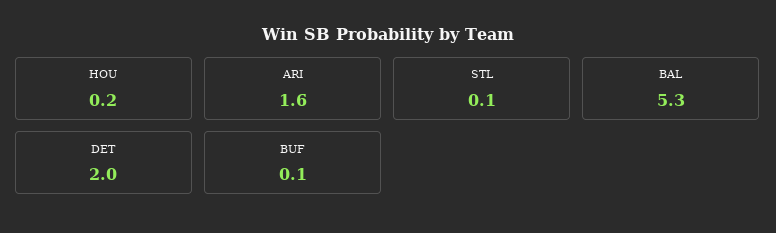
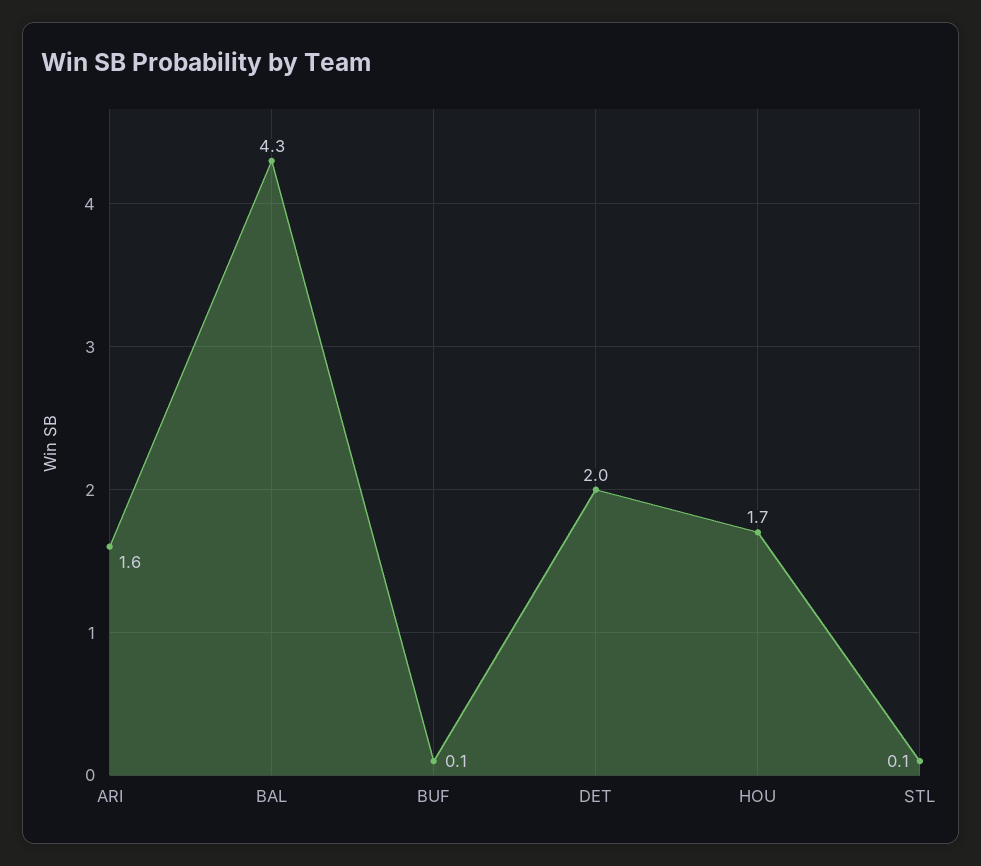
  {
-   "HOU": 0.2,
+   "HOU": 1.7,
    "ARI": 1.6,
    "STL": 0.1,
-   "BAL": 5.3,
+   "BAL": 4.3,
    "DET": 2,
    "BUF": 0.1
  }

